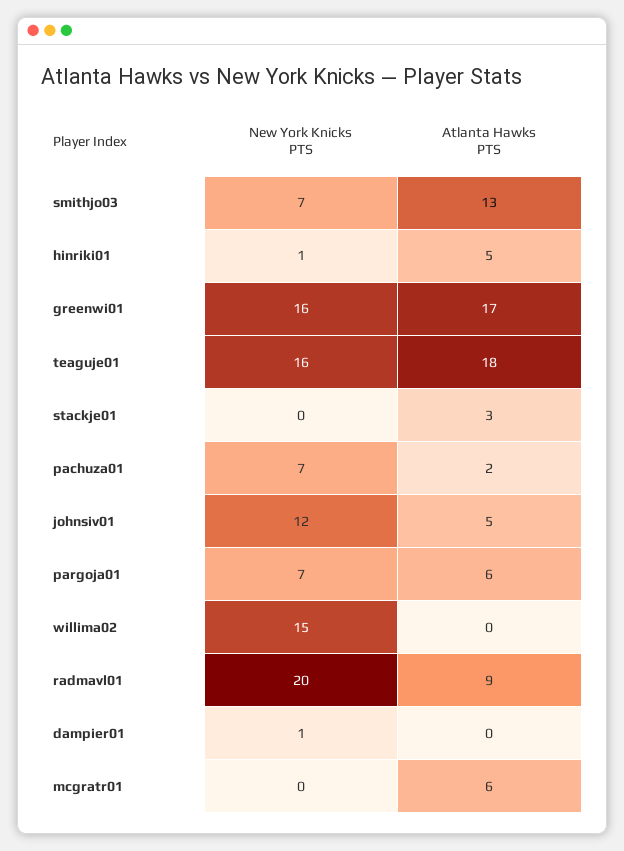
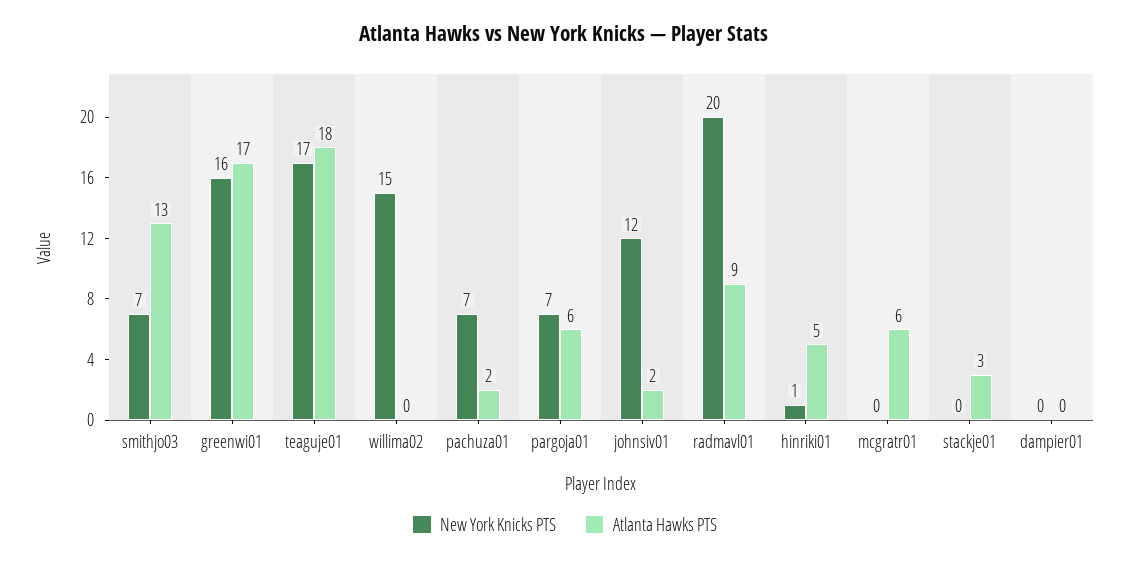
  {
    "New York Knicks PTS": {
      "smithjo03": 7,
      "hinriki01": 1,
      "greenwi01": 16,
-     "teaguje01": 16,
+     "teaguje01": 17,
      "stackje01": 0,
      "pachuza01": 7,
      "johnsiv01": 12,
      "pargoja01": 7,
      "willima02": 15,
      "radmavl01": 20,
-     "dampier01": 1,
+     "dampier01": 0,
      "mcgratr01": 0
    },
    "Atlanta Hawks PTS": {
      "smithjo03": 13,
      "hinriki01": 5,
      "greenwi01": 17,
      "teaguje01": 18,
      "stackje01": 3,
      "pachuza01": 2,
-     "johnsiv01": 5,
+     "johnsiv01": 2,
      "pargoja01": 6,
      "willima02": 0,
      "radmavl01": 9,
      "dampier01": 0,
      "mcgratr01": 6
    }
  }

